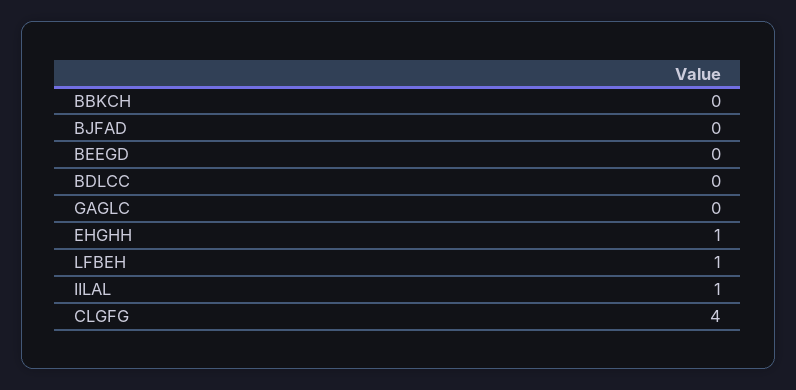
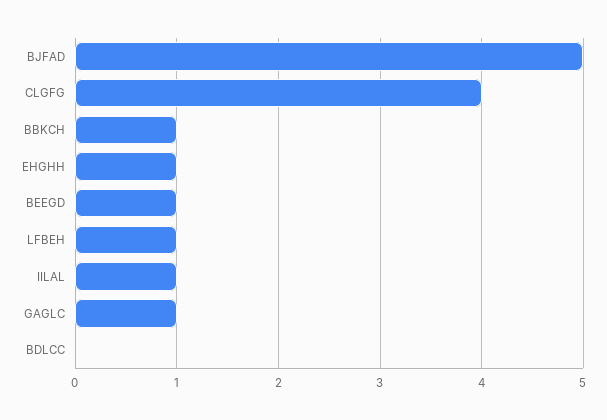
  {
-   "BBKCH": 0,
+   "BBKCH": 1,
-   "BJFAD": 0,
+   "BJFAD": 5,
-   "BEEGD": 0,
+   "BEEGD": 1,
    "BDLCC": 0,
-   "GAGLC": 0,
+   "GAGLC": 1,
    "EHGHH": 1,
    "LFBEH": 1,
    "IILAL": 1,
    "CLGFG": 4
  }

